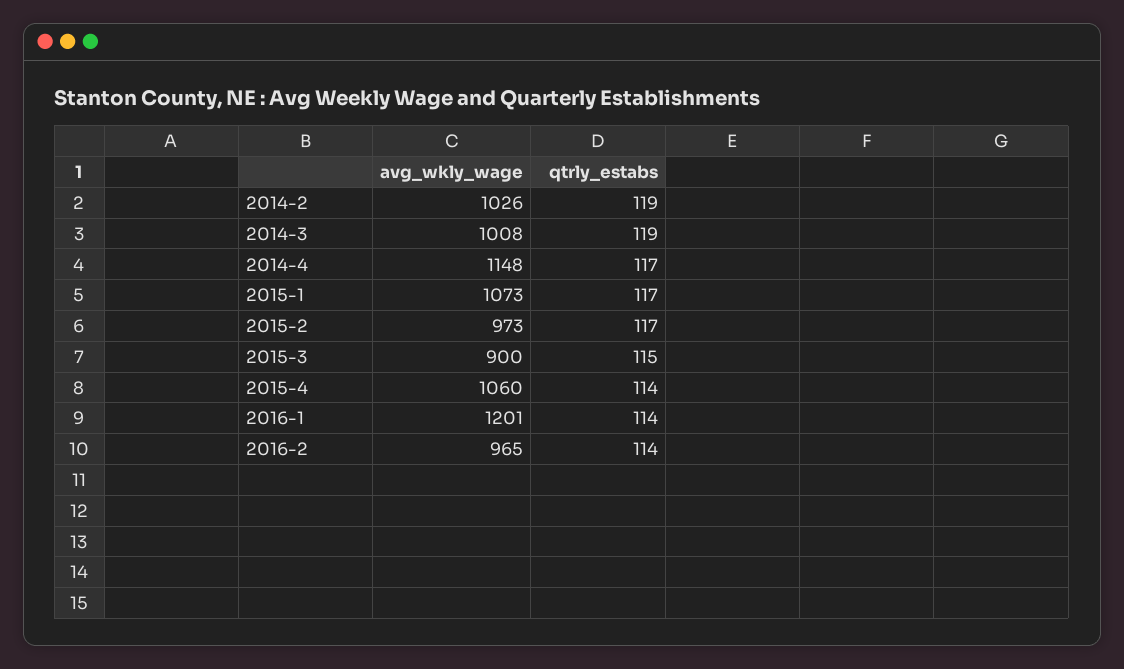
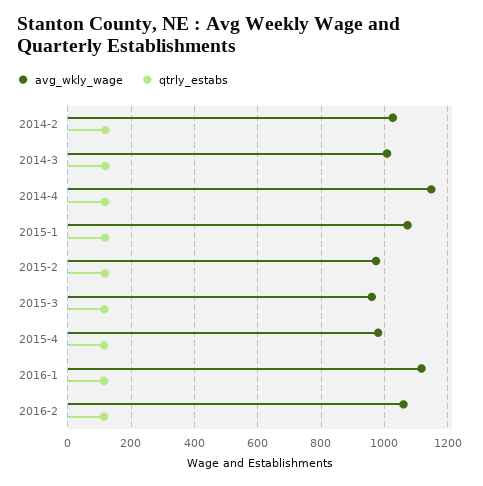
  {
    "avg_wkly_wage": {
      "2014-2": 1026,
      "2014-3": 1008,
      "2014-4": 1148,
      "2015-1": 1073,
      "2015-2": 973,
-     "2015-3": 900,
+     "2015-3": 960,
-     "2015-4": 1060,
+     "2015-4": 980,
-     "2016-1": 1201,
+     "2016-1": 1120,
-     "2016-2": 965
+     "2016-2": 1060
    },
    "qtrly_estabs": {
      "2014-2": 119,
      "2014-3": 119,
      "2014-4": 117,
      "2015-1": 117,
      "2015-2": 117,
      "2015-3": 115,
      "2015-4": 114,
      "2016-1": 114,
      "2016-2": 114
    }
  }

